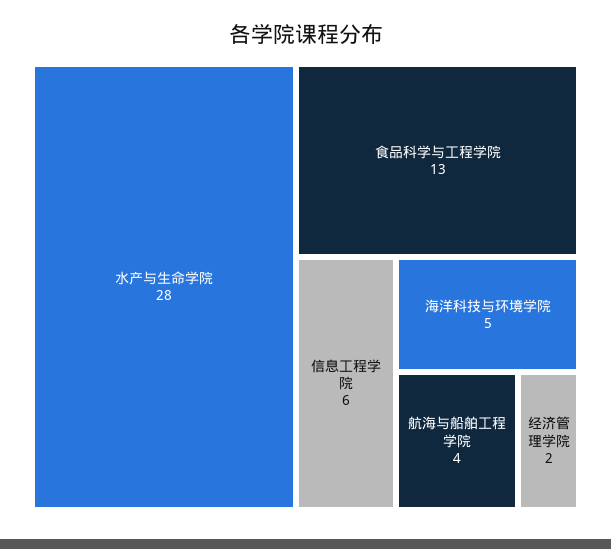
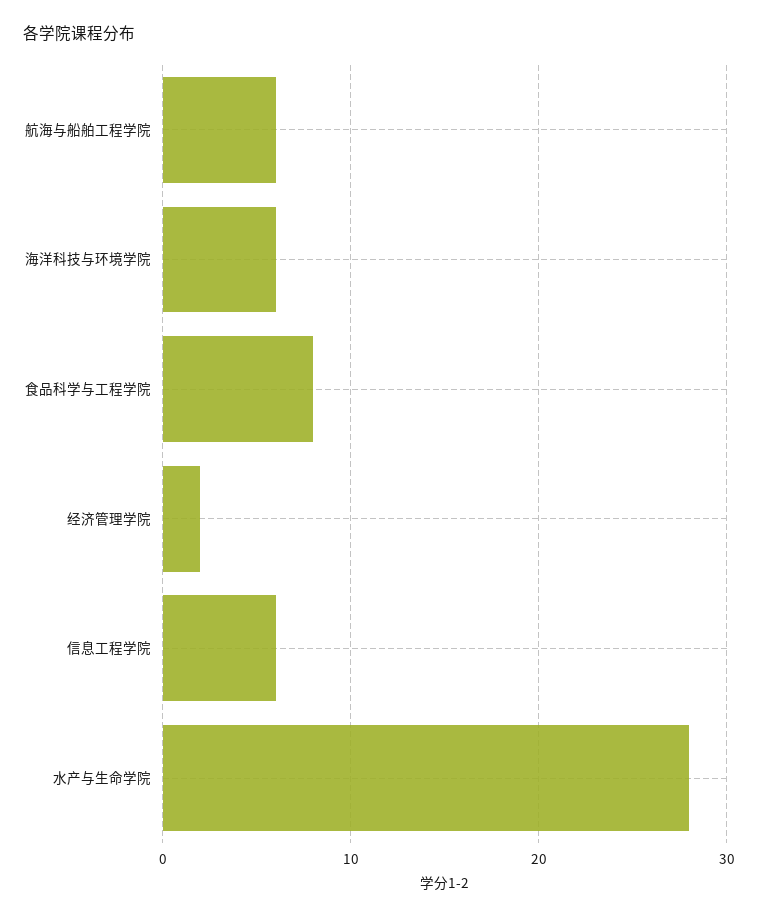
  {
    "水产与生命学院": 28,
-   "食品科学与工程学院": 13,
+   "食品科学与工程学院": 8,
    "信息工程学院": 6,
-   "海洋科技与环境学院": 5,
+   "海洋科技与环境学院": 6,
-   "航海与船舶工程学院": 4,
+   "航海与船舶工程学院": 6,
    "经济管理学院": 2
  }

